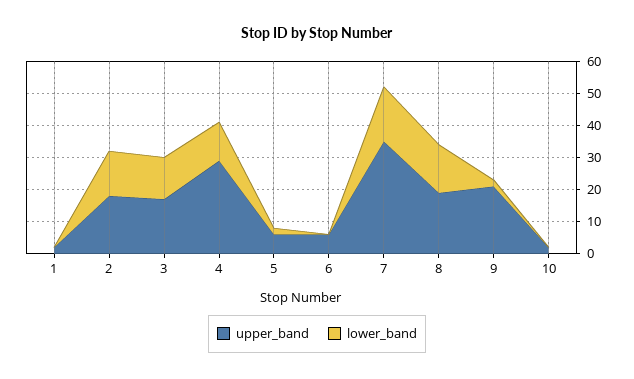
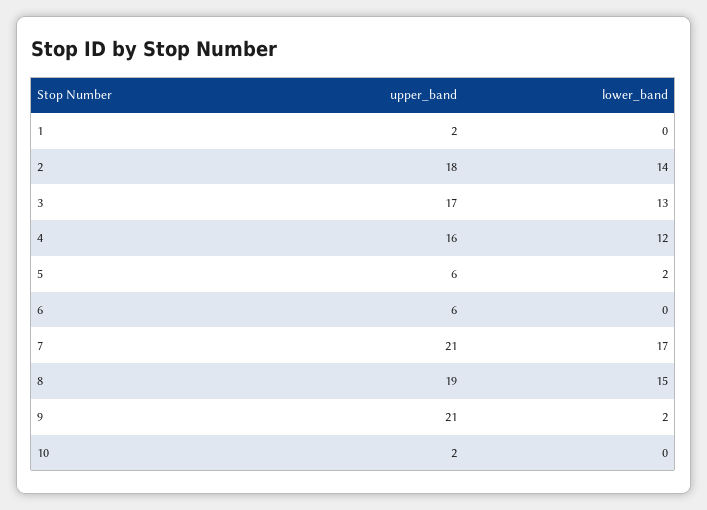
  {
    "upper_band": {
      "1": 2,
      "2": 18,
      "3": 17,
-     "4": 30,
+     "4": 16,
      "5": 6,
      "6": 6,
-     "7": 35,
+     "7": 21,
      "8": 19,
      "9": 21,
      "10": 2
    },
    "lower_band": {
      "1": 0,
      "2": 14,
      "3": 13,
      "4": 12,
      "5": 2,
      "6": 0,
      "7": 17,
      "8": 15,
      "9": 2,
      "10": 0
    }
  }

